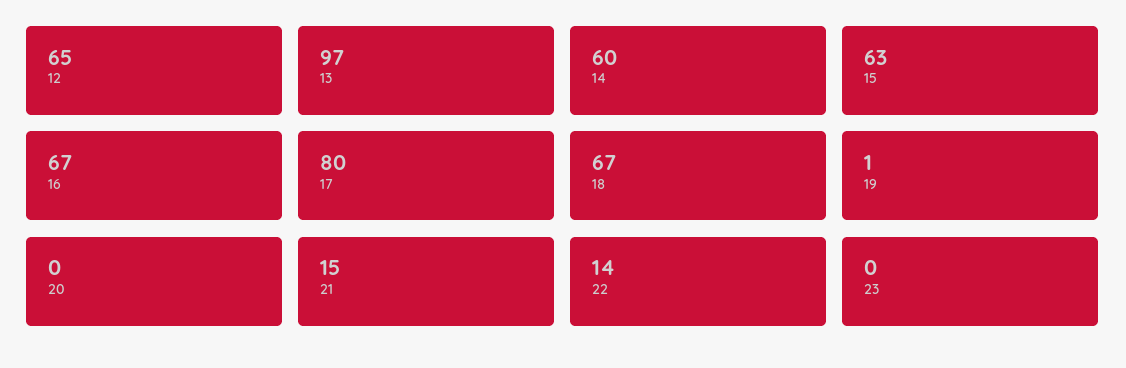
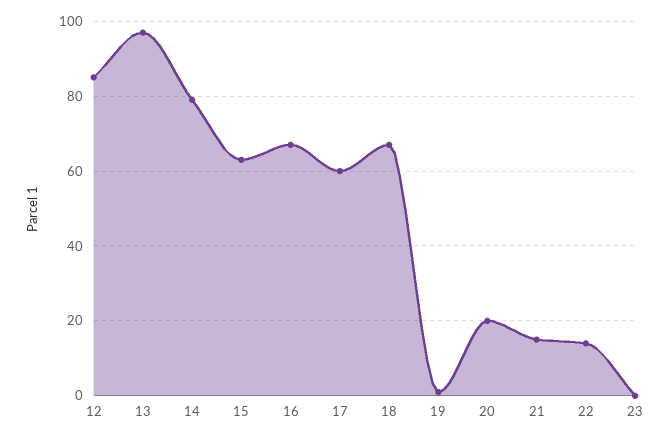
  {
-   "12": 65,
+   "12": 85,
    "13": 97,
-   "14": 60,
+   "14": 80,
    "15": 63,
    "16": 67,
-   "17": 80,
+   "17": 60,
    "18": 67,
    "19": 1,
-   "20": 0,
+   "20": 20,
    "21": 15,
    "22": 14,
    "23": 0
  }

